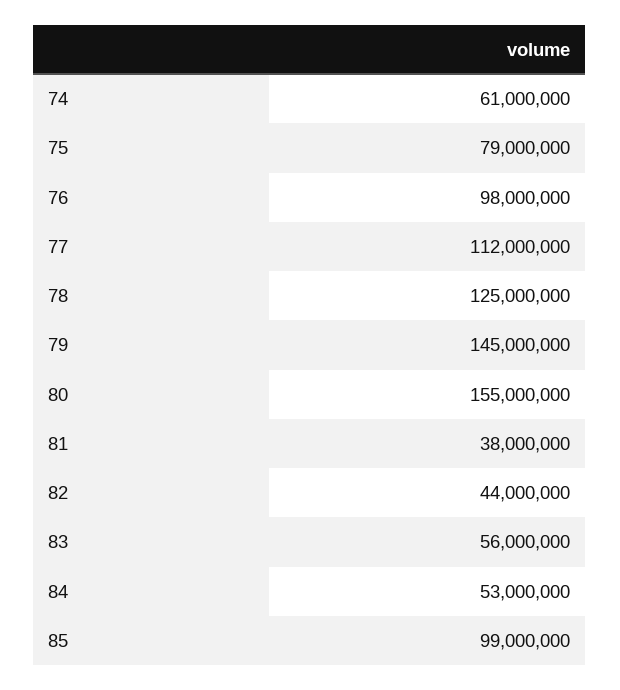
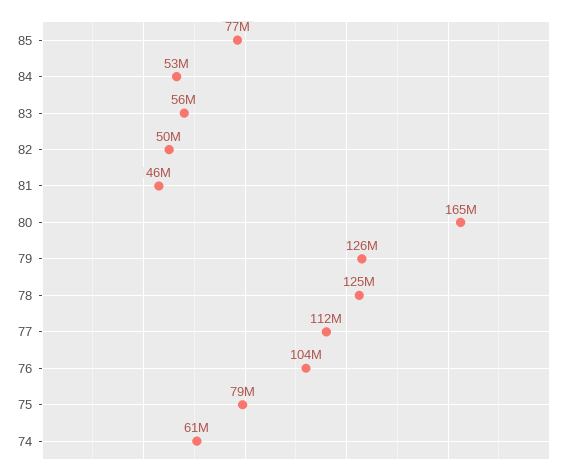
  {
    "74": 61000000,
    "75": 79000000,
-   "76": 98000000,
+   "76": 104000000,
    "77": 112000000,
    "78": 125000000,
-   "79": 145000000,
+   "79": 126000000,
-   "80": 155000000,
+   "80": 165000000,
-   "81": 38000000,
+   "81": 46000000,
-   "82": 44000000,
+   "82": 50000000,
    "83": 56000000,
    "84": 53000000,
-   "85": 99000000
+   "85": 77000000
  }

